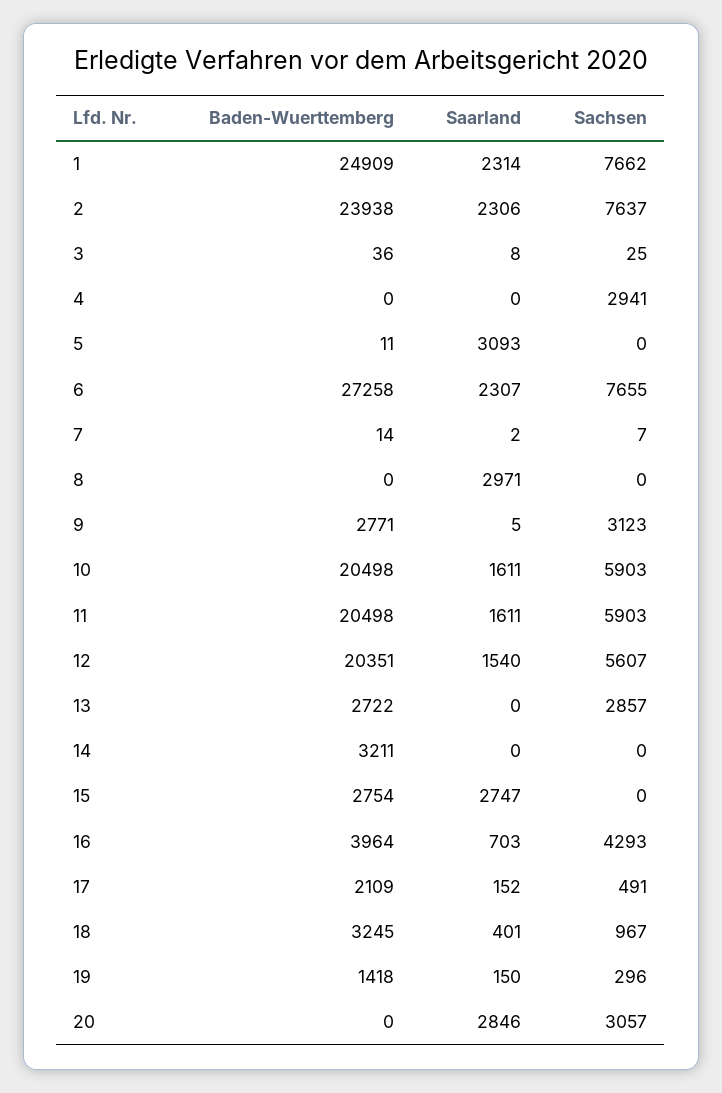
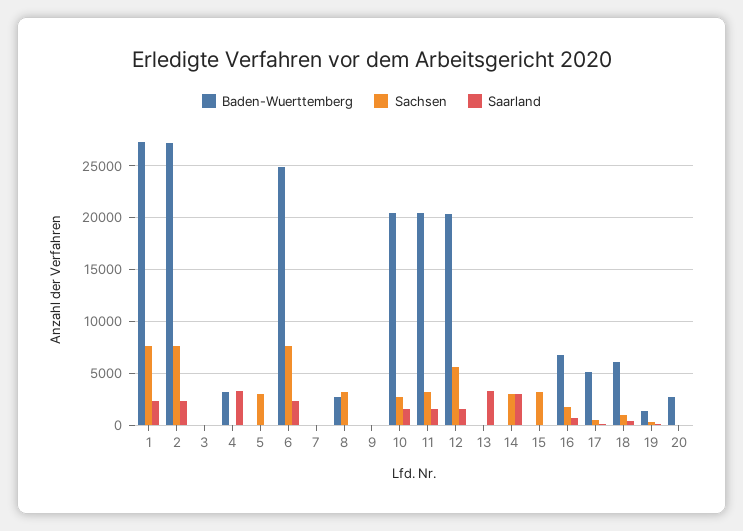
  {
    "Baden-Wuerttemberg": {
-     "1": 24909,
+     "1": 27000,
-     "2": 23938,
+     "2": 27000,
      "3": 36,
-     "4": 0,
+     "4": 3000,
      "5": 11,
-     "6": 27258,
+     "6": 25000,
      "7": 14,
-     "8": 0,
+     "8": 3000,
-     "9": 2771,
+     "9": 0,
      "10": 20498,
      "11": 20498,
      "12": 20351,
-     "13": 2722,
+     "13": 0,
-     "14": 3211,
+     "14": 0,
-     "15": 2754,
+     "15": 0,
-     "16": 3964,
+     "16": 7000,
-     "17": 2109,
+     "17": 5000,
-     "18": 3245,
+     "18": 6000,
      "19": 1418,
-     "20": 0
+     "20": 3000
    },
    "Saarland": {
      "1": 2314,
      "2": 2306,
      "3": 8,
-     "4": 0,
+     "4": 3000,
-     "5": 3093,
+     "5": 0,
      "6": 2307,
      "7": 2,
-     "8": 2971,
+     "8": 0,
      "9": 5,
      "10": 1611,
      "11": 1611,
      "12": 1540,
-     "13": 0,
+     "13": 3000,
-     "14": 0,
+     "14": 3000,
-     "15": 2747,
+     "15": 0,
      "16": 703,
      "17": 152,
      "18": 401,
      "19": 150,
-     "20": 2846
+     "20": 0
    },
    "Sachsen": {
      "1": 7662,
      "2": 7637,
      "3": 25,
-     "4": 2941,
+     "4": 0,
-     "5": 0,
+     "5": 3000,
      "6": 7655,
      "7": 7,
-     "8": 0,
+     "8": 3000,
-     "9": 3123,
+     "9": 0,
-     "10": 5903,
+     "10": 3000,
-     "11": 5903,
+     "11": 3000,
      "12": 5607,
-     "13": 2857,
+     "13": 0,
-     "14": 0,
+     "14": 3000,
-     "15": 0,
+     "15": 3000,
-     "16": 4293,
+     "16": 2000,
      "17": 491,
      "18": 967,
      "19": 296,
-     "20": 3057
+     "20": 0
    }
  }

